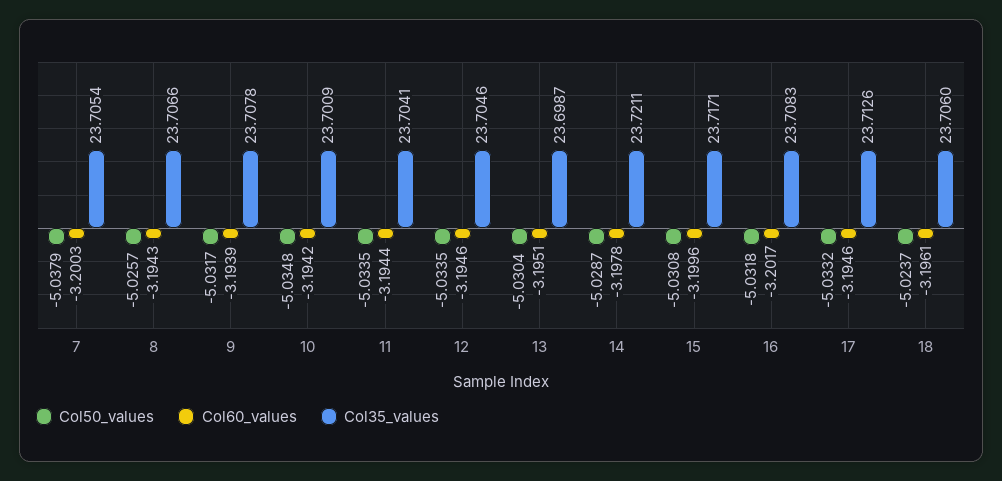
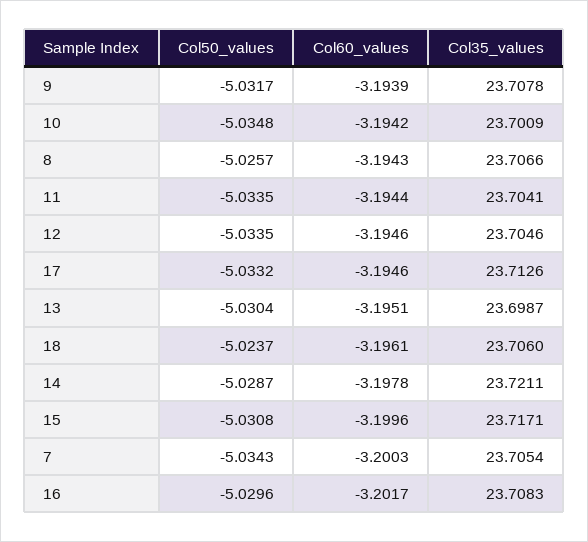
  {
    "Col50_values": {
-     "7": -5.0379,
+     "7": -5.0343,
      "8": -5.0257,
      "9": -5.0317,
      "10": -5.0348,
      "11": -5.0335,
      "12": -5.0335,
      "13": -5.0304,
      "14": -5.0287,
      "15": -5.0308,
-     "16": -5.0318,
+     "16": -5.0296,
      "17": -5.0332,
      "18": -5.0237
    },
    "Col60_values": {
      "7": -3.2003,
      "8": -3.1943,
      "9": -3.1939,
      "10": -3.1942,
      "11": -3.1944,
      "12": -3.1946,
      "13": -3.1951,
      "14": -3.1978,
      "15": -3.1996,
      "16": -3.2017,
      "17": -3.1946,
      "18": -3.1961
    },
    "Col35_values": {
      "7": 23.7054,
      "8": 23.7066,
      "9": 23.7078,
      "10": 23.7009,
      "11": 23.7041,
      "12": 23.7046,
      "13": 23.6987,
      "14": 23.7211,
      "15": 23.7171,
      "16": 23.7083,
      "17": 23.7126,
      "18": 23.706
    }
  }

